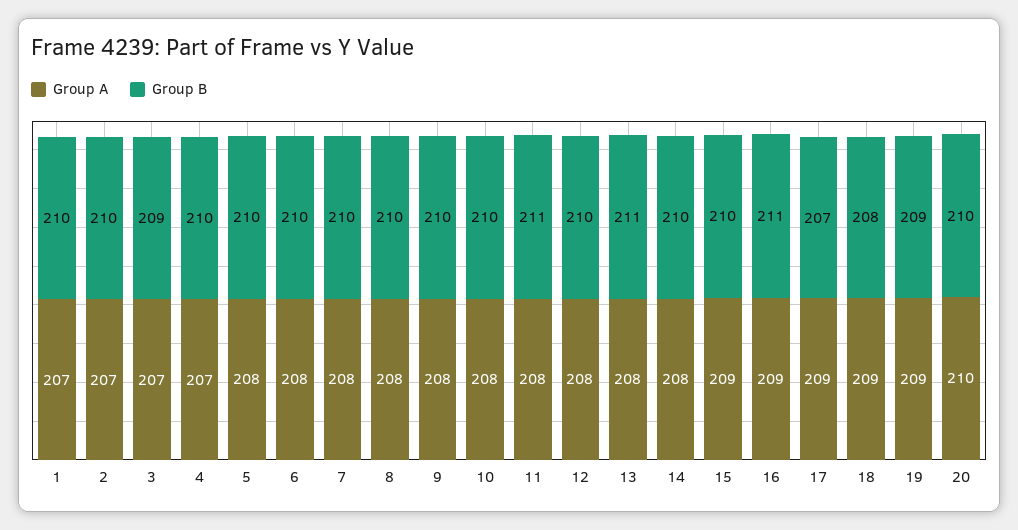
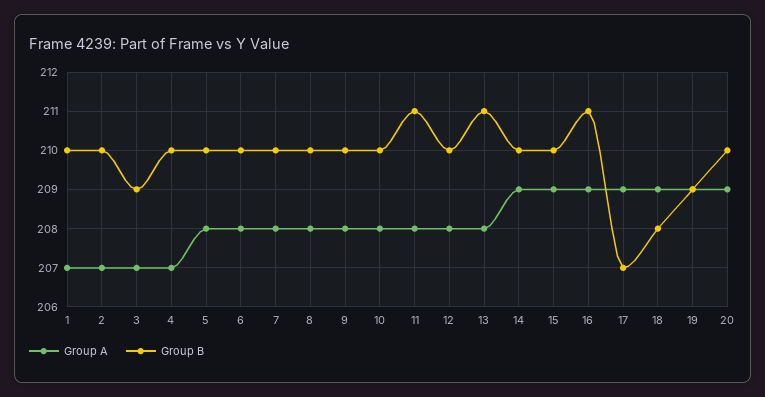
  {
    "Group A": {
      "1": 207,
      "2": 207,
      "3": 207,
      "4": 207,
      "5": 208,
      "6": 208,
      "7": 208,
      "8": 208,
      "9": 208,
      "10": 208,
      "11": 208,
      "12": 208,
      "13": 208,
-     "14": 208,
+     "14": 209,
      "15": 209,
      "16": 209,
      "17": 209,
      "18": 209,
      "19": 209,
-     "20": 210
+     "20": 209
    },
    "Group B": {
      "1": 210,
      "2": 210,
      "3": 209,
      "4": 210,
      "5": 210,
      "6": 210,
      "7": 210,
      "8": 210,
      "9": 210,
      "10": 210,
      "11": 211,
      "12": 210,
      "13": 211,
      "14": 210,
      "15": 210,
      "16": 211,
      "17": 207,
      "18": 208,
      "19": 209,
      "20": 210
    }
  }

